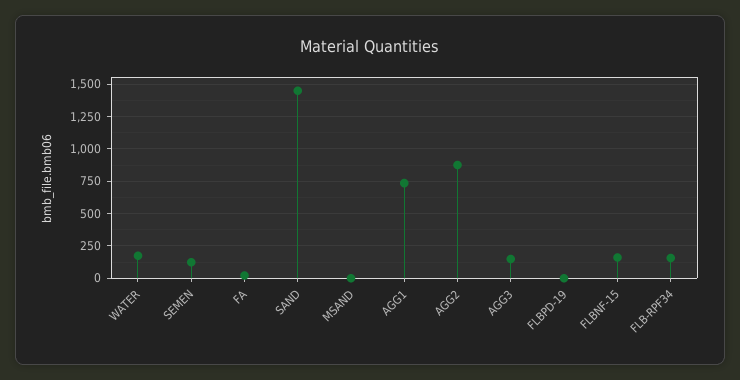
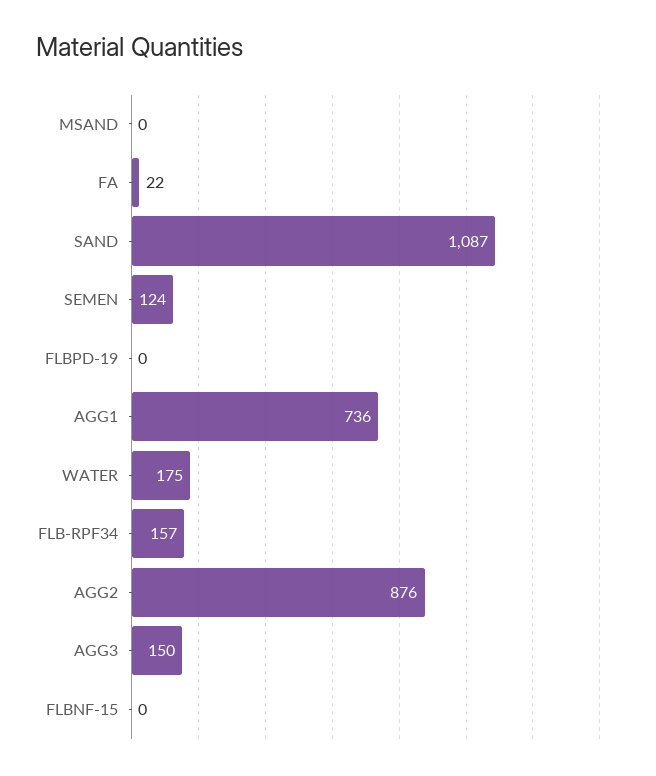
  {
    "WATER": 175,
    "SEMEN": 124,
    "FA": 22,
-   "SAND": 1450,
+   "SAND": 1087,
    "MSAND": 0,
    "AGG1": 736,
    "AGG2": 876,
    "AGG3": 150,
    "FLBPD-19": 0,
-   "FLBNF-15": 150,
+   "FLBNF-15": 0,
    "FLB-RPF34": 157
  }

